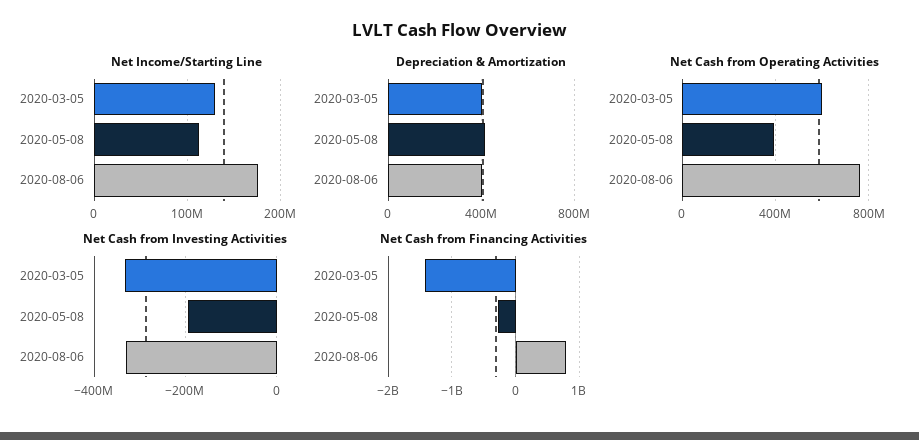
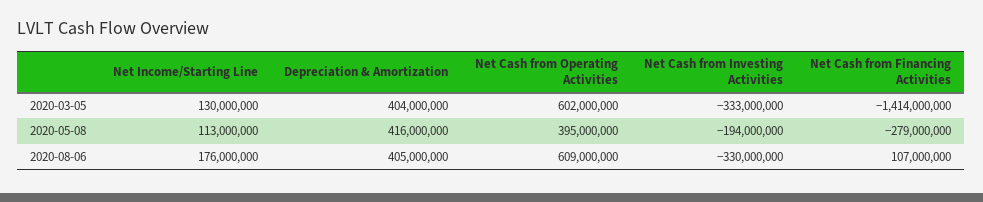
  {
    "Net Income/Starting Line": {
      "2020-03-05": 130000000,
      "2020-05-08": 113000000,
      "2020-08-06": 176000000
    },
    "Depreciation & Amortization": {
      "2020-03-05": 404000000,
      "2020-05-08": 416000000,
      "2020-08-06": 405000000
    },
    "Net Cash from Operating Activities": {
      "2020-03-05": 602000000,
      "2020-05-08": 395000000,
-     "2020-08-06": 750000000
+     "2020-08-06": 609000000
    },
    "Net Cash from Investing Activities": {
      "2020-03-05": -333000000,
      "2020-05-08": -194000000,
      "2020-08-06": -330000000
    },
    "Net Cash from Financing Activities": {
      "2020-03-05": -1414000000,
      "2020-05-08": -279000000,
-     "2020-08-06": 800000000
+     "2020-08-06": 107000000
    }
  }

